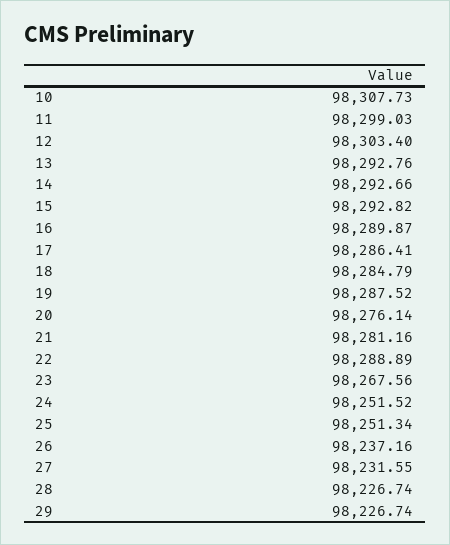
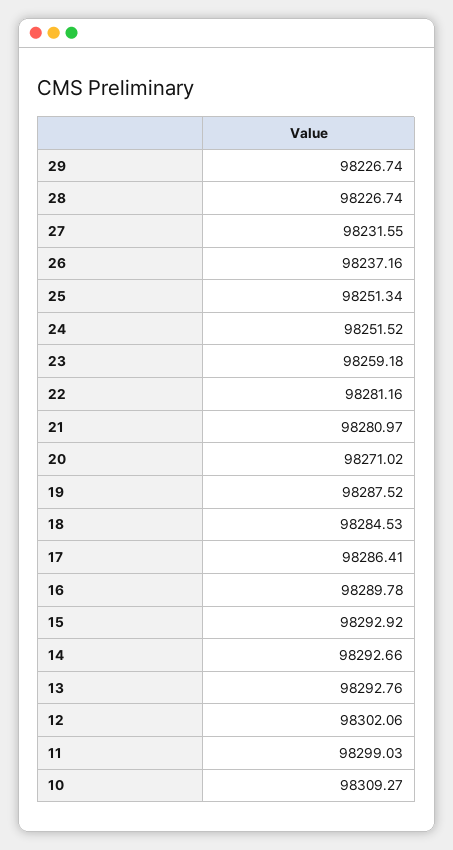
  {
-   "10": 98307.73,
+   "10": 98309.27,
    "11": 98299.03,
-   "12": 98303.4,
+   "12": 98302.06,
    "13": 98292.76,
    "14": 98292.66,
-   "15": 98292.82,
+   "15": 98292.92,
-   "16": 98289.87,
+   "16": 98289.78,
    "17": 98286.41,
-   "18": 98284.79,
+   "18": 98284.53,
    "19": 98287.52,
-   "20": 98276.14,
+   "20": 98271.02,
-   "21": 98281.16,
+   "21": 98280.97,
-   "22": 98288.89,
+   "22": 98281.16,
-   "23": 98267.56,
+   "23": 98259.18,
    "24": 98251.52,
    "25": 98251.34,
    "26": 98237.16,
    "27": 98231.55,
    "28": 98226.74,
    "29": 98226.74
  }

